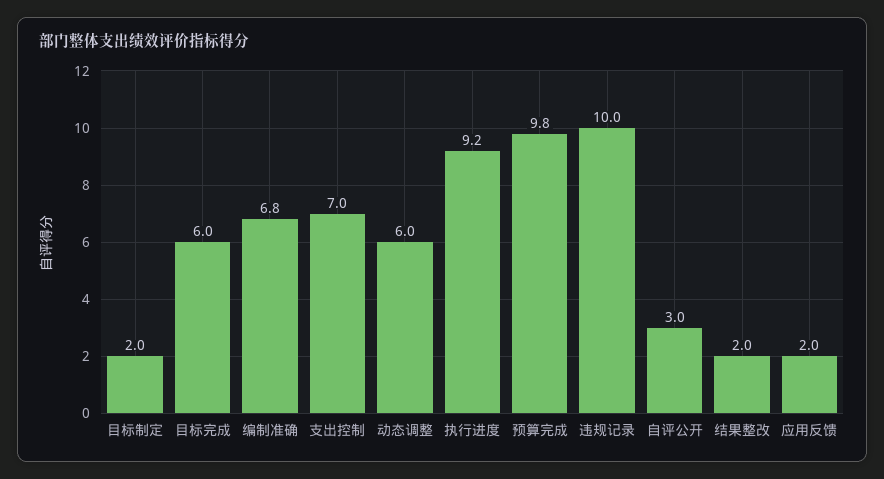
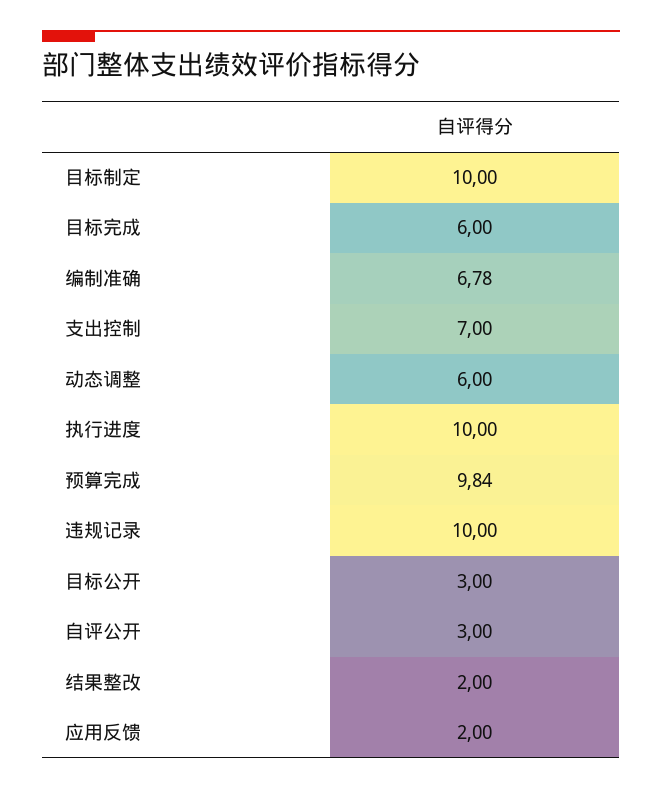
  {
-   "目标制定": 2,
+   "目标制定": 10,
    "目标完成": 6,
    "编制准确": 6.78,
    "支出控制": 7,
    "动态调整": 6,
-   "执行进度": 9.2,
+   "执行进度": 10,
    "预算完成": 9.84,
    "违规记录": 10,
    "自评公开": 3,
    "结果整改": 2,
-   "应用反馈": 2
+   "应用反馈": 2,
+   "目标公开": 3
  }

